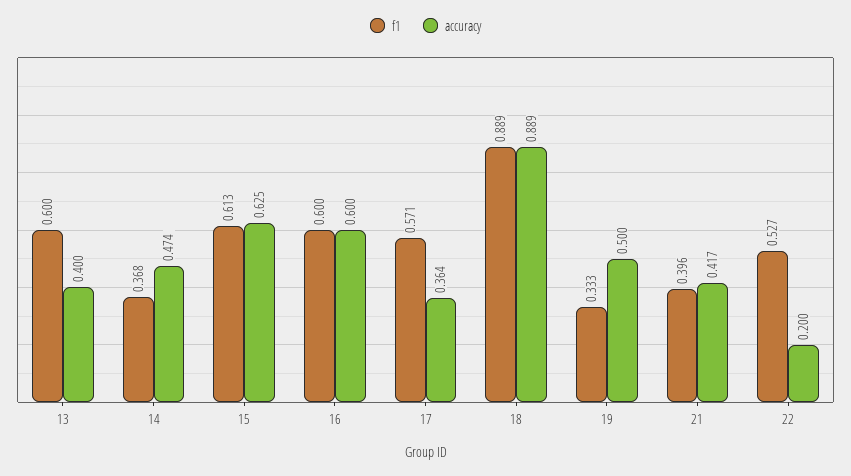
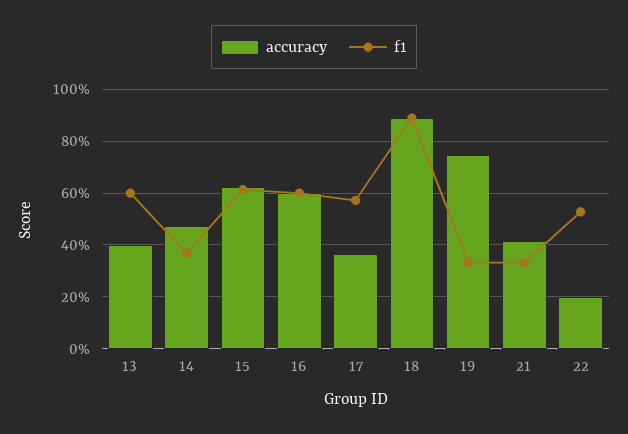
  {
    "f1": {
      "13": 0.6,
      "14": 0.368,
      "15": 0.613,
      "16": 0.6,
      "17": 0.571,
      "18": 0.889,
      "19": 0.333,
-     "21": 0.396,
+     "21": 0.325,
      "22": 0.527
    },
    "accuracy": {
      "13": 0.4,
      "14": 0.474,
      "15": 0.625,
      "16": 0.6,
      "17": 0.364,
      "18": 0.889,
-     "19": 0.5,
+     "19": 0.75,
      "21": 0.417,
      "22": 0.2
    }
  }

